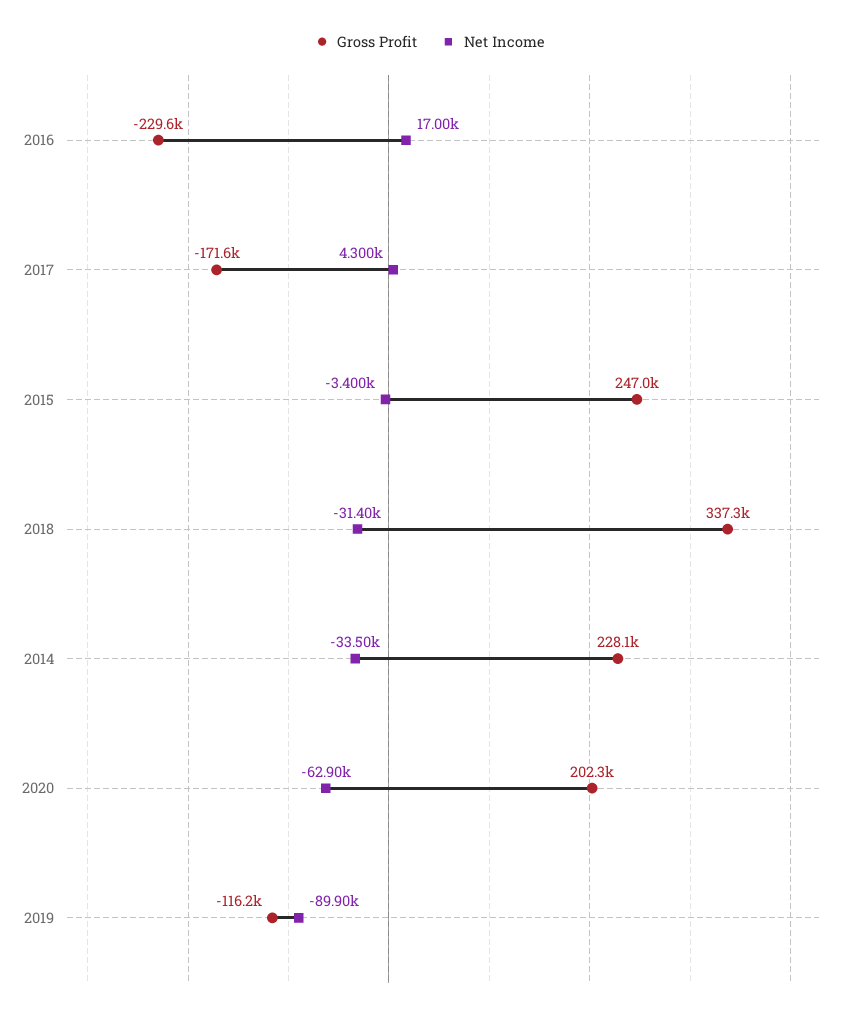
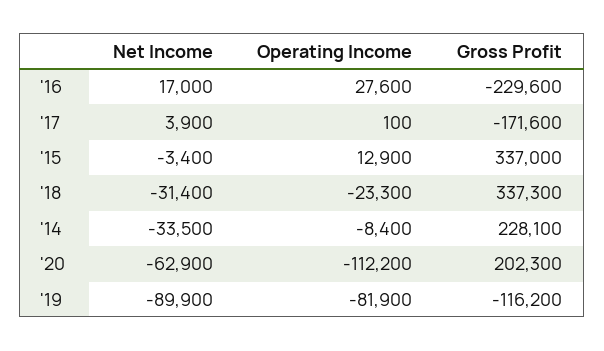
  {
    "Gross Profit": {
      "2016": -229600,
      "2017": -171600,
-     "2015": 247000,
+     "2015": 337000,
      "2018": 337300,
      "2014": 228100,
      "2020": 202300,
      "2019": -116200
    },
    "Net Income": {
      "2016": 17000,
-     "2017": 4300,
+     "2017": 3900,
      "2015": -3400,
      "2018": -31400,
      "2014": -33500,
      "2020": -62900,
      "2019": -89900
-   }
+   },
+   "Operating Income": {
+     "2016": 27600,
+     "2017": 100,
+     "2015": 12900,
+     "2018": -23300,
+     "2014": -8400,
+     "2020": -112200,
+     "2019": -81900
+   }
  }

